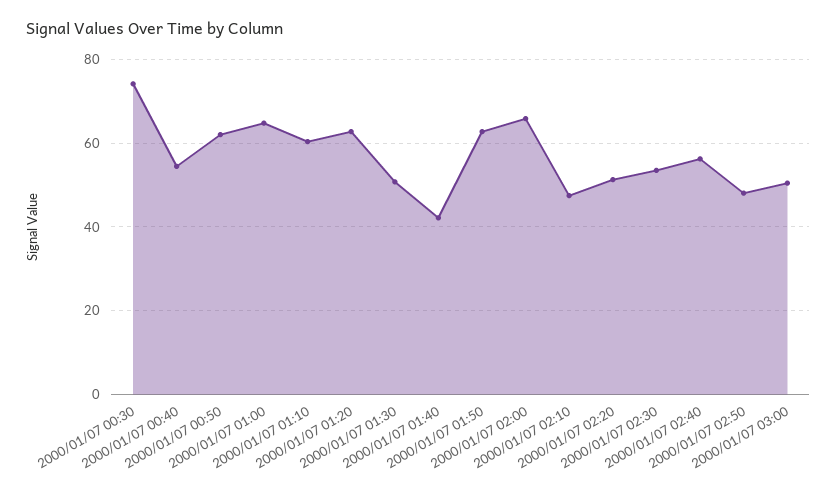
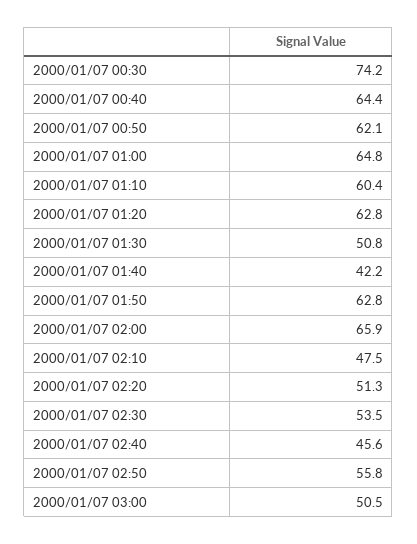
  {
    "2000/01/07 00:30": 74.2,
-   "2000/01/07 00:40": 54,
+   "2000/01/07 00:40": 64.4,
    "2000/01/07 00:50": 62.1,
    "2000/01/07 01:00": 64.8,
    "2000/01/07 01:10": 60.4,
    "2000/01/07 01:20": 62.8,
    "2000/01/07 01:30": 50.8,
    "2000/01/07 01:40": 42.2,
    "2000/01/07 01:50": 62.8,
    "2000/01/07 02:00": 65.9,
    "2000/01/07 02:10": 47.5,
    "2000/01/07 02:20": 51.3,
    "2000/01/07 02:30": 53.5,
-   "2000/01/07 02:40": 56,
+   "2000/01/07 02:40": 45.6,
-   "2000/01/07 02:50": 48,
+   "2000/01/07 02:50": 55.8,
    "2000/01/07 03:00": 50.5
  }

